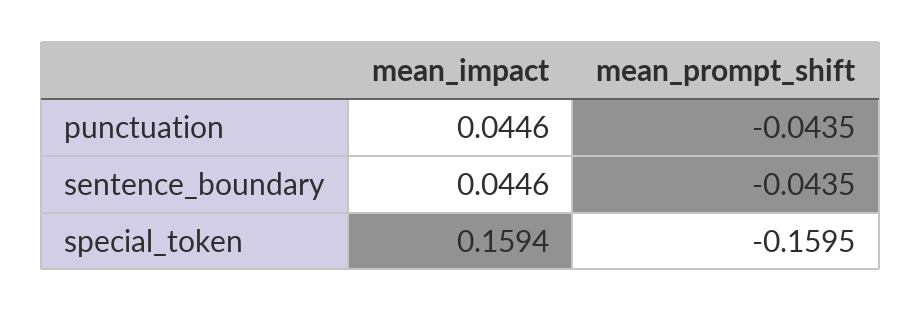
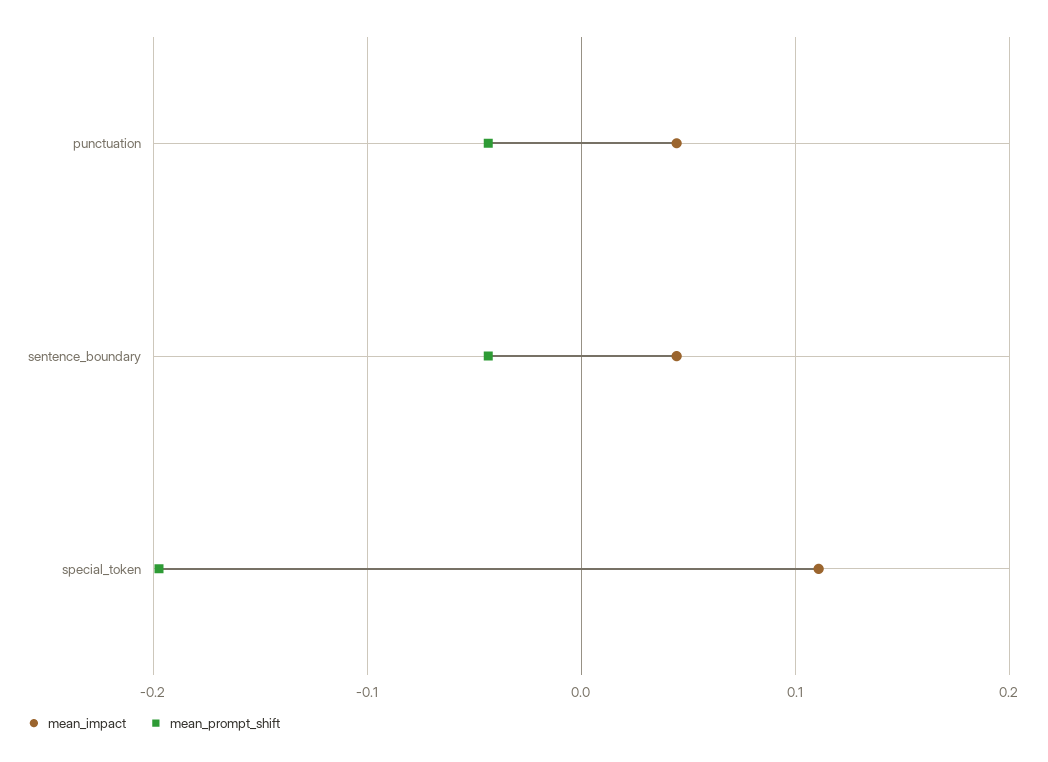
  {
    "mean_impact": {
      "punctuation": 0.0446,
      "sentence_boundary": 0.0446,
-     "special_token": 0.1594
+     "special_token": 0.11
    },
    "mean_prompt_shift": {
      "punctuation": -0.0435,
      "sentence_boundary": -0.0435,
-     "special_token": -0.1595
+     "special_token": -0.2
    }
  }

